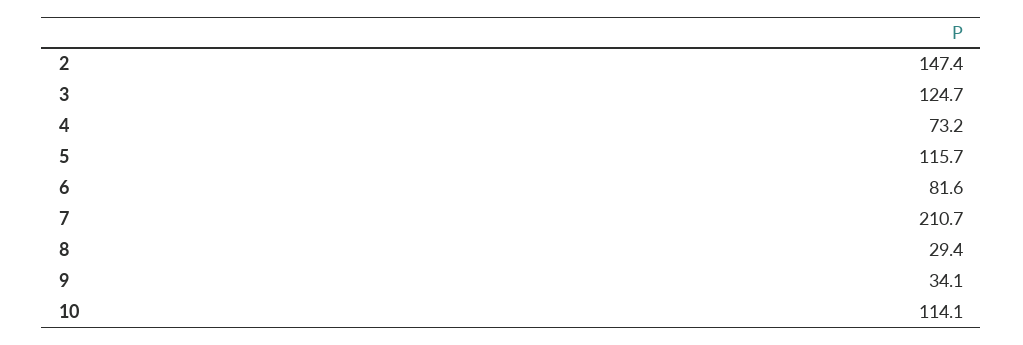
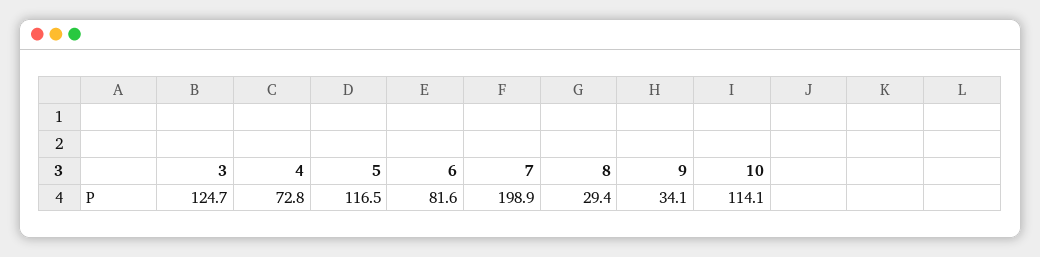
  {
-   "2": 147.4,
    "3": 124.7,
-   "4": 73.2,
+   "4": 72.8,
-   "5": 115.7,
+   "5": 116.5,
    "6": 81.6,
-   "7": 210.7,
+   "7": 198.9,
    "8": 29.4,
    "9": 34.1,
    "10": 114.1
  }

